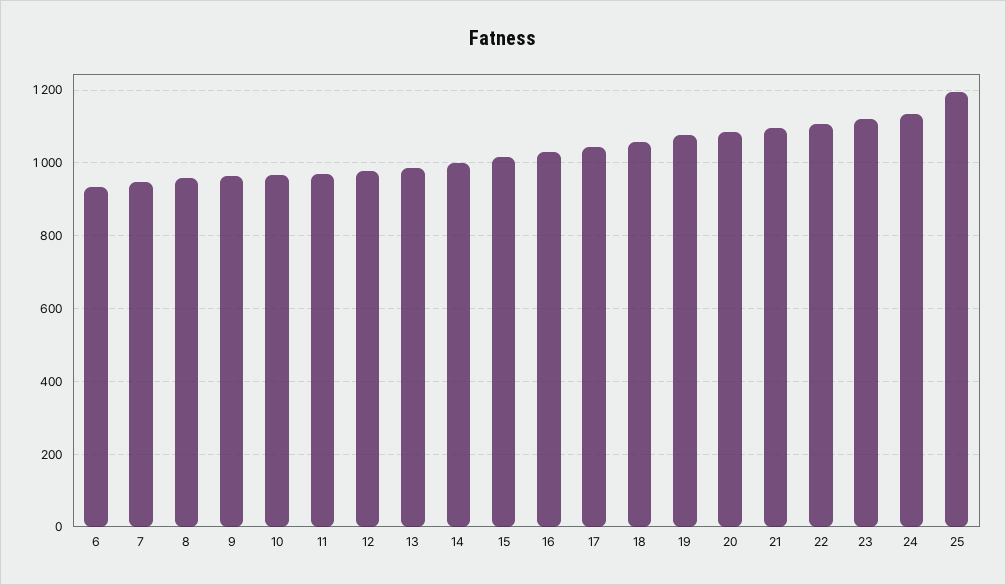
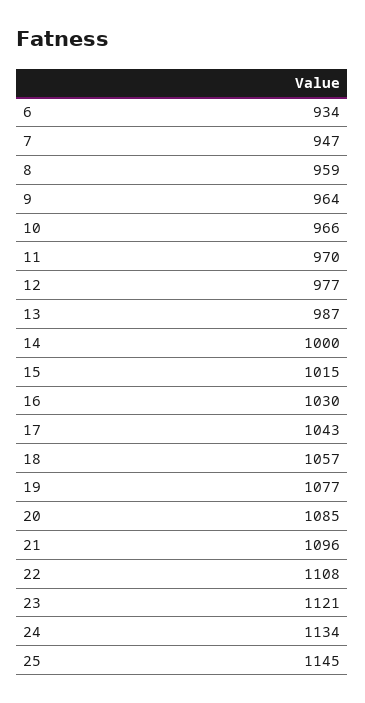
  {
    "6": 934,
    "7": 947,
    "8": 959,
    "9": 964,
    "10": 966,
    "11": 970,
    "12": 977,
    "13": 987,
    "14": 1000,
    "15": 1015,
    "16": 1030,
    "17": 1043,
    "18": 1057,
    "19": 1077,
    "20": 1085,
    "21": 1096,
    "22": 1108,
    "23": 1121,
    "24": 1134,
-   "25": 1200
+   "25": 1145
  }

